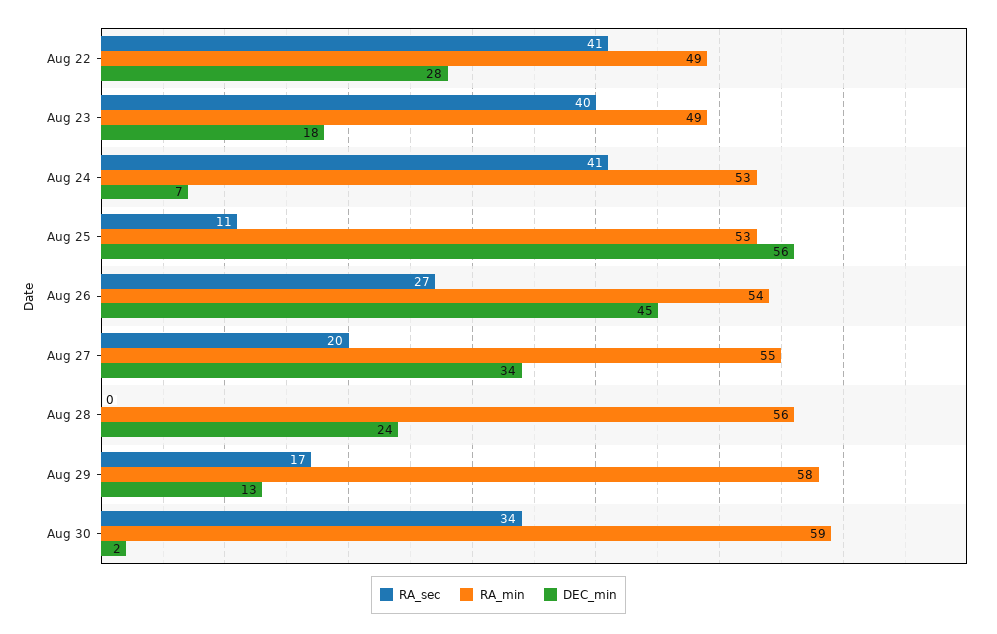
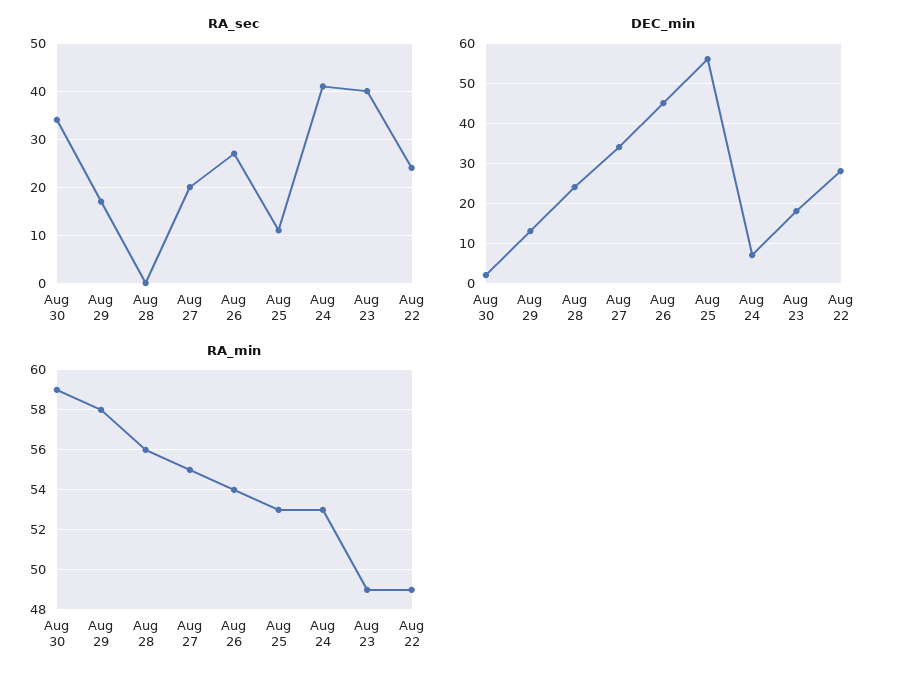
  {
    "RA_sec": {
-     "Aug 22": 41,
+     "Aug 22": 25,
      "Aug 23": 40,
      "Aug 24": 41,
      "Aug 25": 11,
      "Aug 26": 27,
      "Aug 27": 20,
      "Aug 28": 0,
      "Aug 29": 17,
      "Aug 30": 34
    },
    "RA_min": {
      "Aug 22": 49,
      "Aug 23": 49,
      "Aug 24": 53,
      "Aug 25": 53,
      "Aug 26": 54,
      "Aug 27": 55,
      "Aug 28": 56,
      "Aug 29": 58,
      "Aug 30": 59
    },
    "DEC_min": {
      "Aug 22": 28,
      "Aug 23": 18,
      "Aug 24": 7,
      "Aug 25": 56,
      "Aug 26": 45,
      "Aug 27": 34,
      "Aug 28": 24,
      "Aug 29": 13,
      "Aug 30": 2
    }
  }

